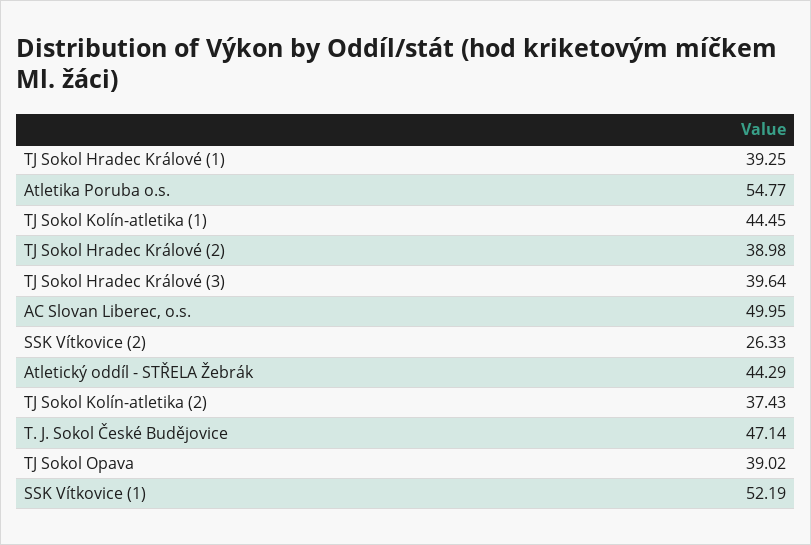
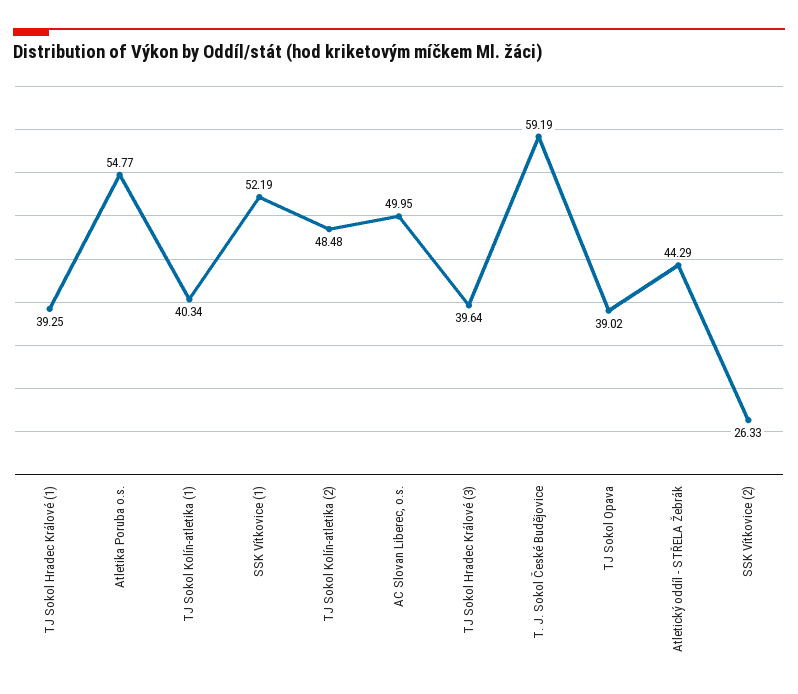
  {
    "TJ Sokol Hradec Králové (1)": 39.25,
    "Atletika Poruba o.s.": 54.77,
-   "TJ Sokol Kolín-atletika (1)": 44.45,
+   "TJ Sokol Kolín-atletika (1)": 40.34,
-   "TJ Sokol Hradec Králové (2)": 38.98,
    "TJ Sokol Hradec Králové (3)": 39.64,
    "AC Slovan Liberec, o.s.": 49.95,
    "SSK Vítkovice (2)": 26.33,
    "Atletický oddíl - STŘELA Žebrák": 44.29,
-   "TJ Sokol Kolín-atletika (2)": 37.43,
+   "TJ Sokol Kolín-atletika (2)": 48.48,
-   "T. J. Sokol České Budějovice": 47.14,
+   "T. J. Sokol České Budějovice": 59.19,
    "TJ Sokol Opava": 39.02,
    "SSK Vítkovice (1)": 52.19
  }

